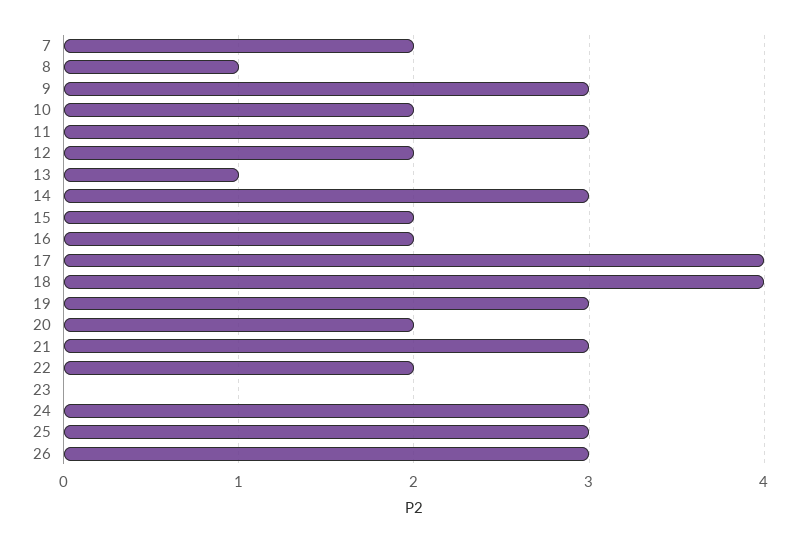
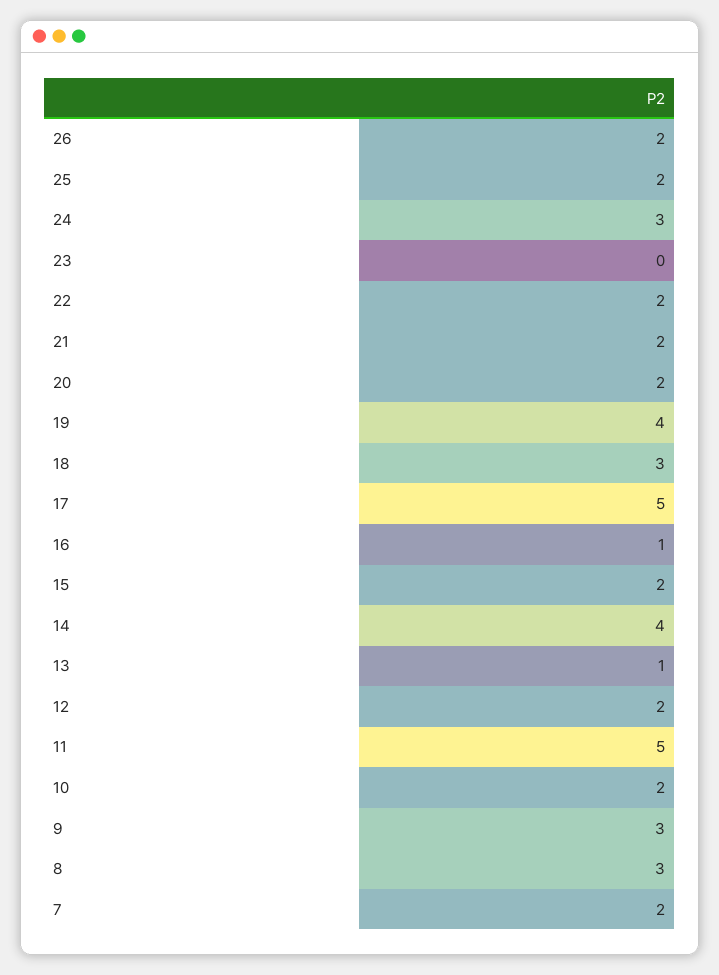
  {
    "7": 2,
-   "8": 1,
+   "8": 3,
    "9": 3,
    "10": 2,
-   "11": 3,
+   "11": 5,
    "12": 2,
    "13": 1,
-   "14": 3,
+   "14": 4,
    "15": 2,
-   "16": 2,
+   "16": 1,
-   "17": 4,
+   "17": 5,
-   "18": 4,
+   "18": 3,
-   "19": 3,
+   "19": 4,
    "20": 2,
-   "21": 3,
+   "21": 2,
    "22": 2,
    "23": 0,
    "24": 3,
-   "25": 3,
+   "25": 2,
-   "26": 3
+   "26": 2
  }

